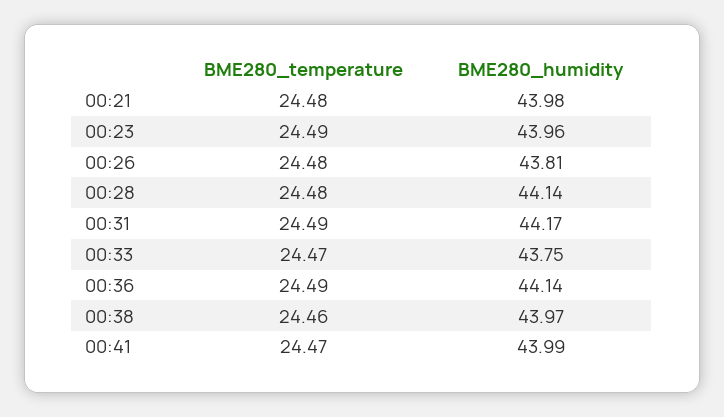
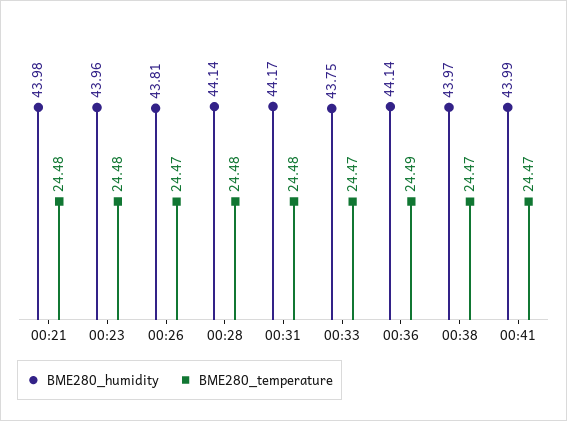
  {
    "BME280_temperature": {
      "00:21": 24.48,
-     "00:23": 24.49,
+     "00:23": 24.48,
-     "00:26": 24.48,
+     "00:26": 24.47,
      "00:28": 24.48,
-     "00:31": 24.49,
+     "00:31": 24.48,
      "00:33": 24.47,
      "00:36": 24.49,
-     "00:38": 24.46,
+     "00:38": 24.47,
      "00:41": 24.47
    },
    "BME280_humidity": {
      "00:21": 43.98,
      "00:23": 43.96,
      "00:26": 43.81,
      "00:28": 44.14,
      "00:31": 44.17,
      "00:33": 43.75,
      "00:36": 44.14,
      "00:38": 43.97,
      "00:41": 43.99
    }
  }

